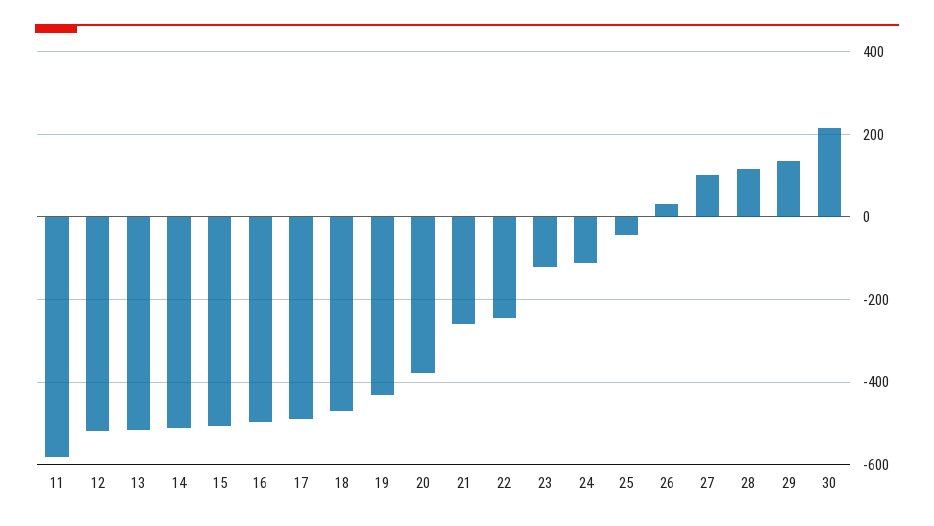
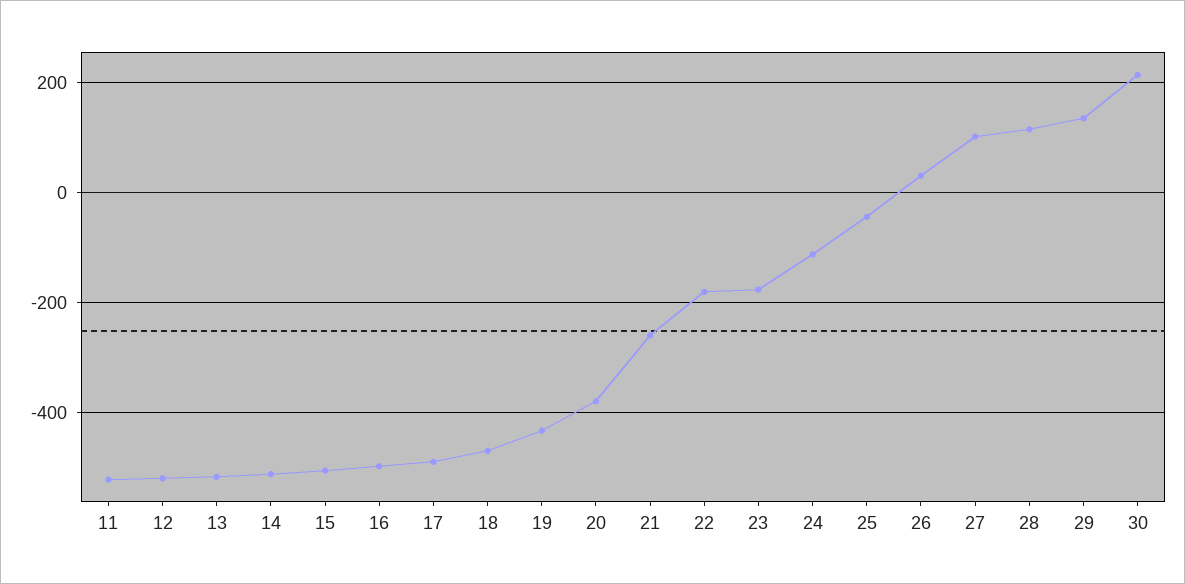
  {
-   "11": -580,
+   "11": -520,
    "12": -520,
    "13": -520,
    "14": -520,
    "15": -500,
    "16": -500,
    "17": -480,
    "18": -460,
    "19": -440,
    "20": -380,
    "21": -260,
-   "22": -240,
+   "22": -180,
-   "23": -120,
+   "23": -180,
    "24": -120,
    "25": -40,
    "26": 40,
    "27": 100,
    "28": 120,
    "29": 140,
    "30": 220
  }

